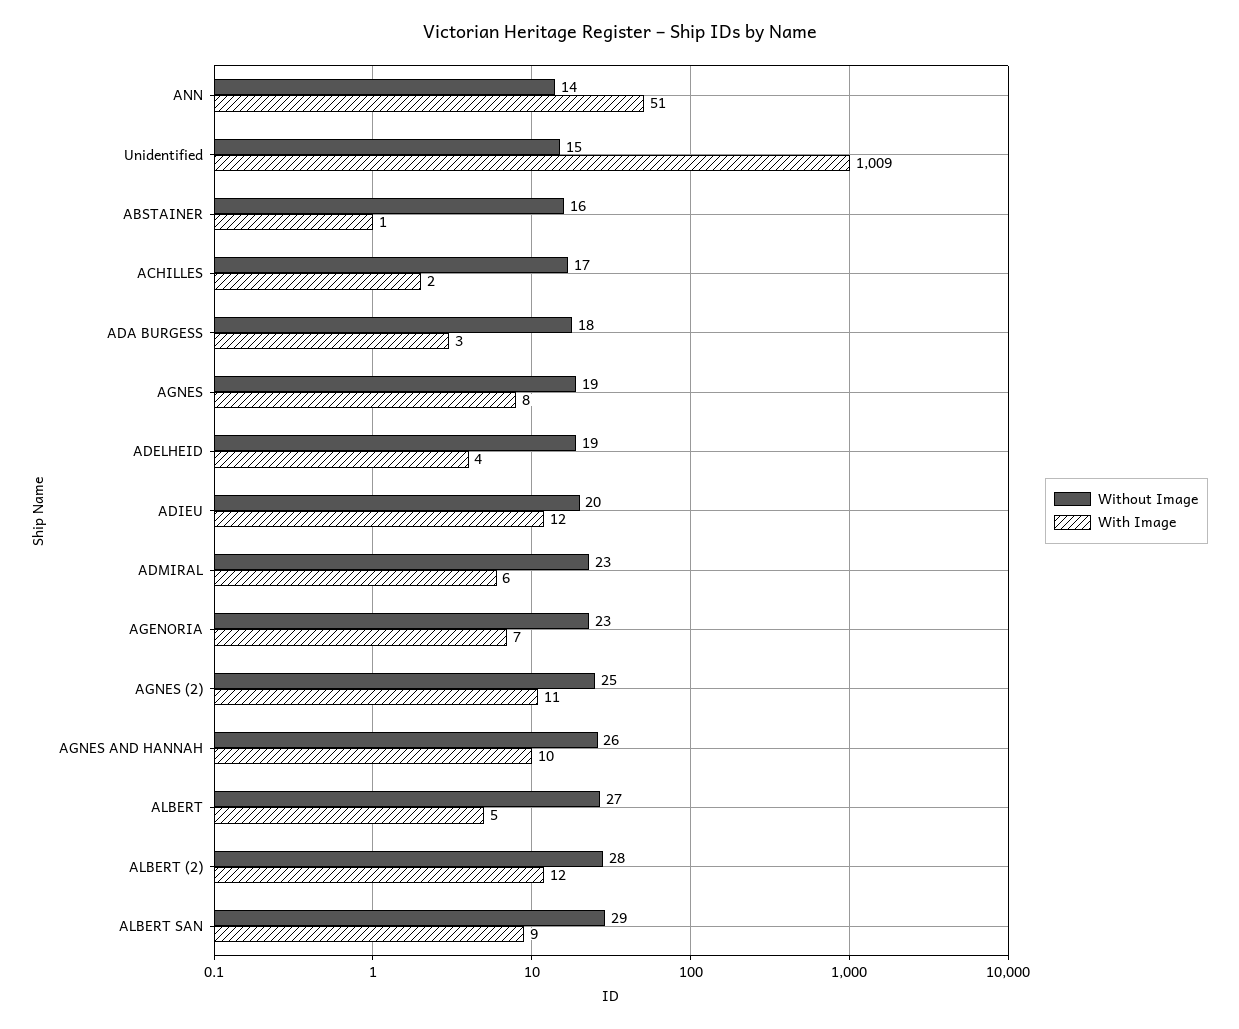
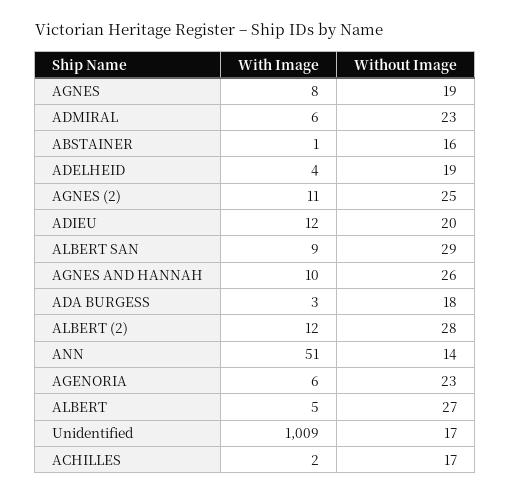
  {
    "Without Image": {
      "ANN": 14,
-     "Unidentified": 15,
+     "Unidentified": 17,
      "ABSTAINER": 16,
      "ACHILLES": 17,
      "ADA BURGESS": 18,
      "AGNES": 19,
      "ADELHEID": 19,
      "ADIEU": 20,
      "ADMIRAL": 23,
      "AGENORIA": 23,
      "AGNES (2)": 25,
      "AGNES AND HANNAH": 26,
      "ALBERT": 27,
      "ALBERT (2)": 28,
      "ALBERT SAN": 29
    },
    "With Image": {
      "ANN": 51,
      "Unidentified": 1009,
      "ABSTAINER": 1,
      "ACHILLES": 2,
      "ADA BURGESS": 3,
      "AGNES": 8,
      "ADELHEID": 4,
      "ADIEU": 12,
      "ADMIRAL": 6,
-     "AGENORIA": 7,
+     "AGENORIA": 6,
      "AGNES (2)": 11,
      "AGNES AND HANNAH": 10,
      "ALBERT": 5,
      "ALBERT (2)": 12,
      "ALBERT SAN": 9
    }
  }

